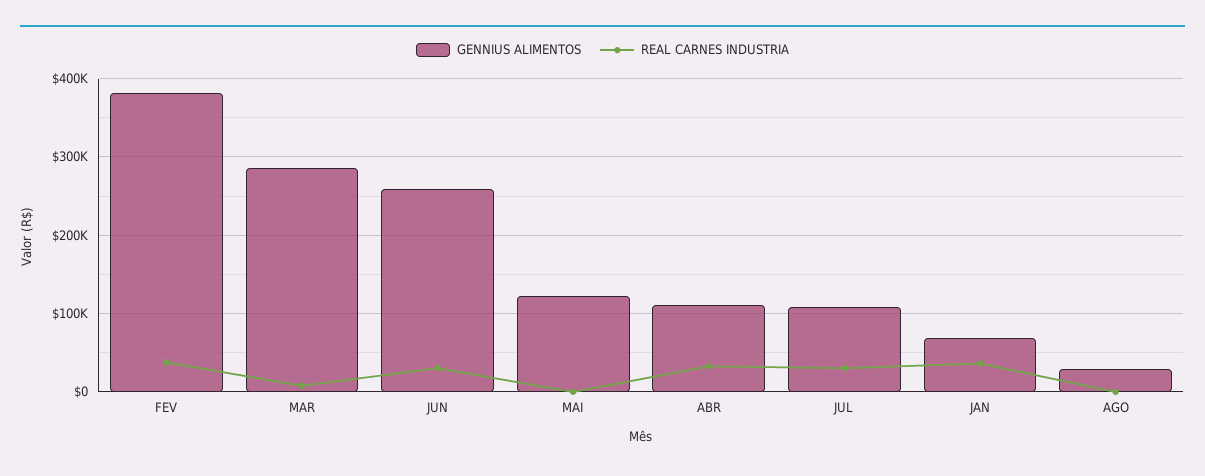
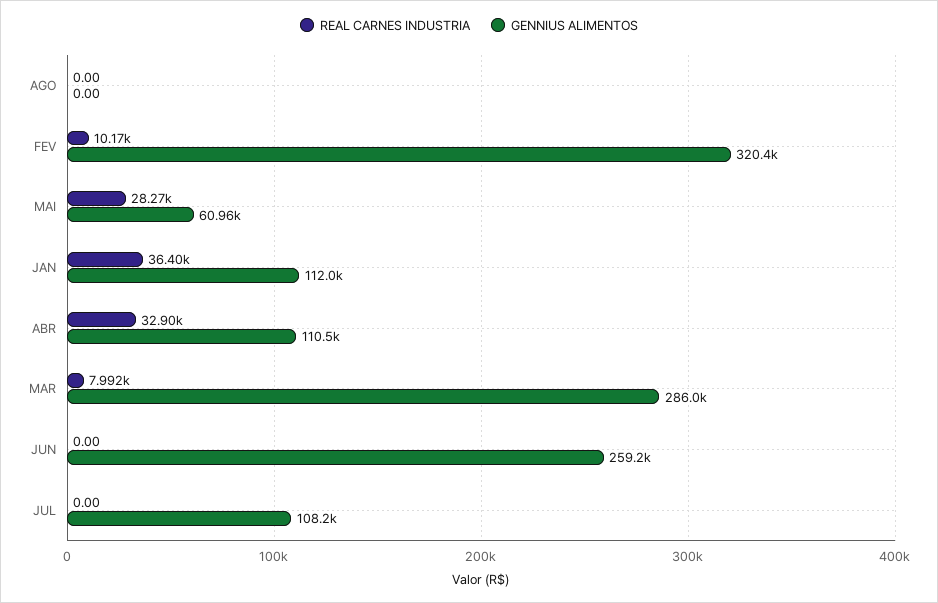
  {
    "GENNIUS ALIMENTOS": {
-     "FEV": 380000,
+     "FEV": 320400,
      "MAR": 286000,
      "JUN": 259200,
-     "MAI": 120000,
+     "MAI": 60960,
      "ABR": 110500,
      "JUL": 108200,
-     "JAN": 70000,
+     "JAN": 112000,
-     "AGO": 30000
+     "AGO": 0
    },
    "REAL CARNES INDUSTRIA": {
-     "FEV": 40000,
+     "FEV": 10170,
      "MAR": 7992,
-     "JUN": 30000,
+     "JUN": 0,
-     "MAI": 0,
+     "MAI": 28270,
      "ABR": 32900,
-     "JUL": 30000,
+     "JUL": 0,
      "JAN": 36400,
      "AGO": 0
    }
  }

